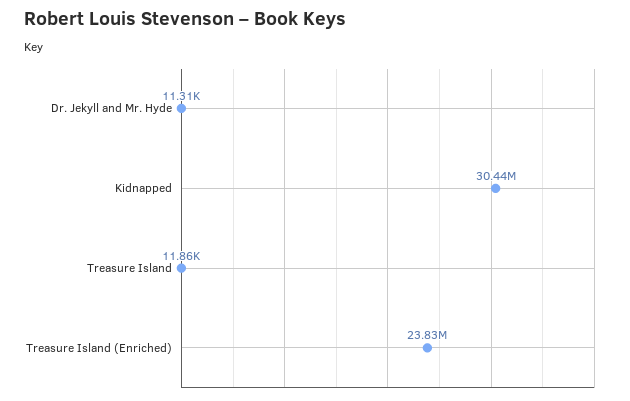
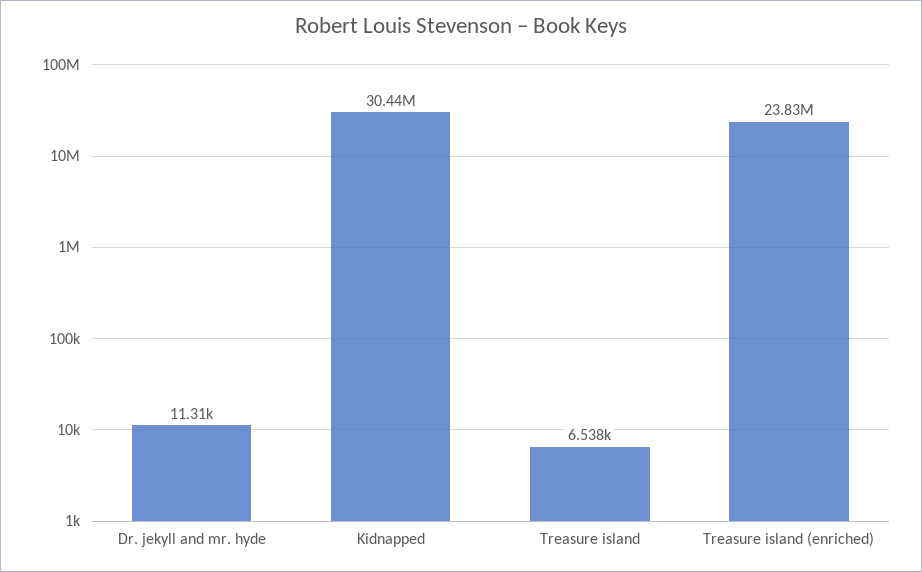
  {
    "Dr. Jekyll and Mr. Hyde": 11310,
    "Kidnapped": 30440000,
-   "Treasure Island": 11860,
+   "Treasure Island": 6538,
    "Treasure Island (Enriched)": 23830000
  }

